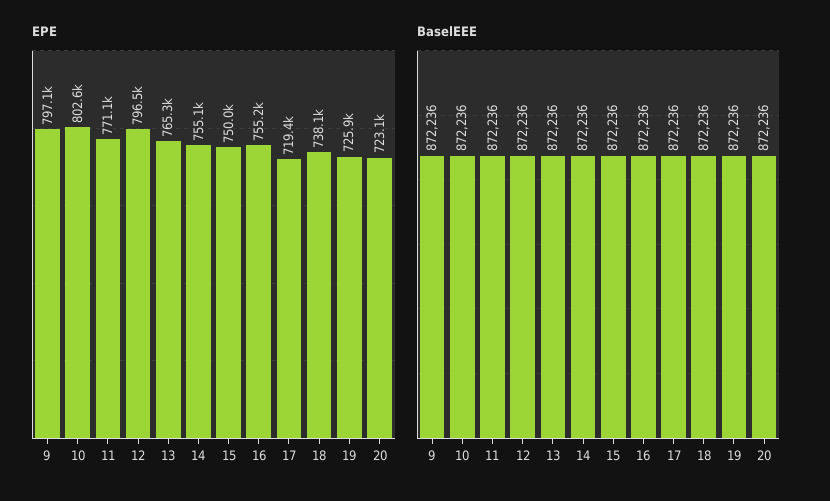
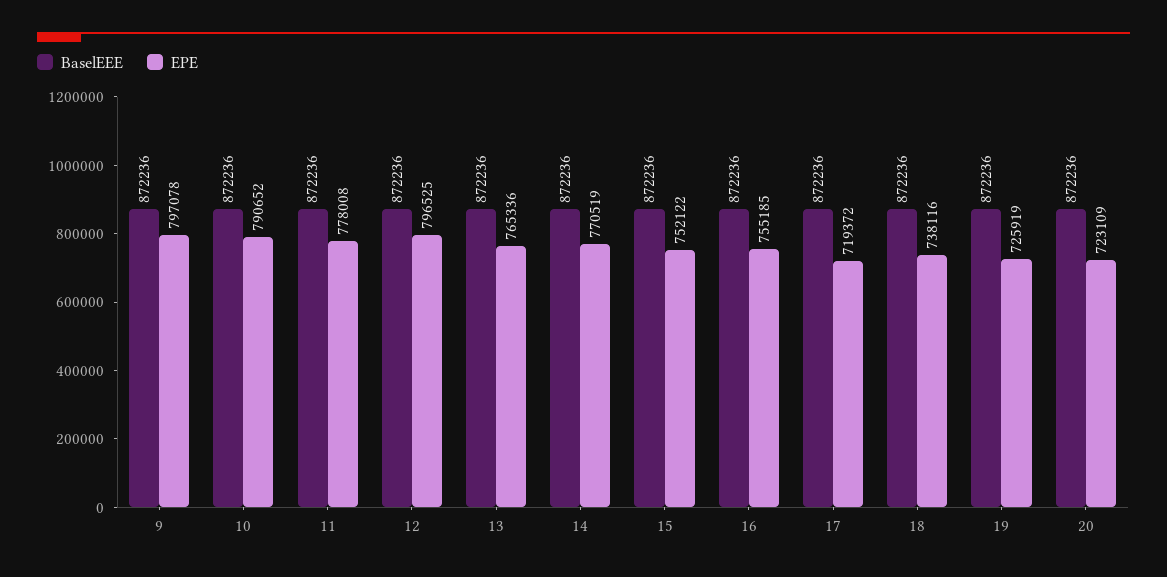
  {
    "EPE": {
      "9": 797078,
-     "10": 802600,
+     "10": 790652,
-     "11": 771100,
+     "11": 778008,
      "12": 796525,
      "13": 765336,
-     "14": 755100,
+     "14": 770519,
-     "15": 750000,
+     "15": 752122,
      "16": 755185,
      "17": 719372,
      "18": 738116,
      "19": 725919,
      "20": 723109
    },
    "BaselEEE": {
      "9": 872236,
      "10": 872236,
      "11": 872236,
      "12": 872236,
      "13": 872236,
      "14": 872236,
      "15": 872236,
      "16": 872236,
      "17": 872236,
      "18": 872236,
      "19": 872236,
      "20": 872236
    }
  }

